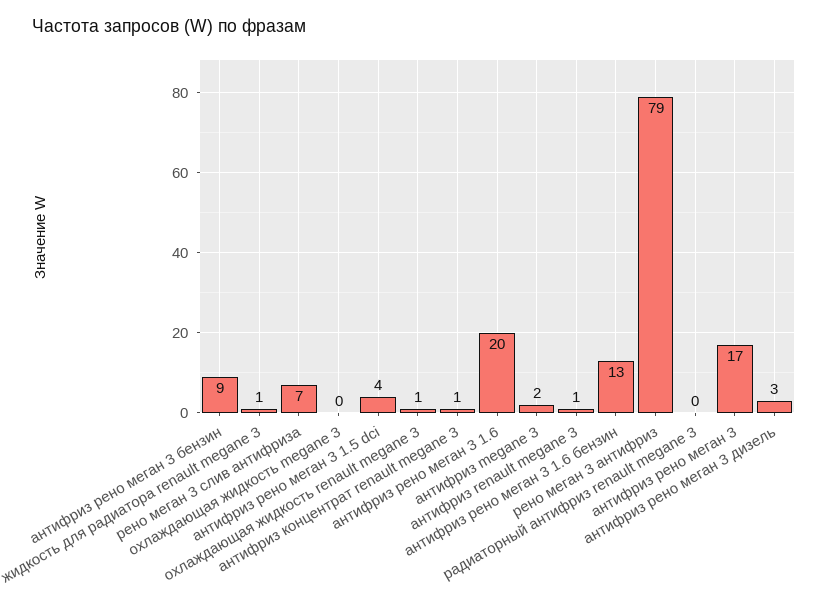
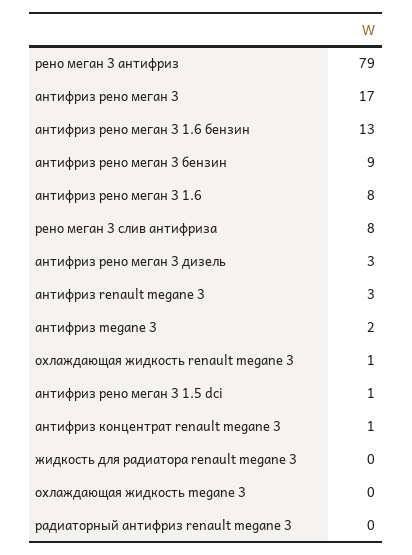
  {
    "антифриз рено меган 3 бензин": 9,
-   "жидкость для радиатора renault megane 3": 1,
+   "жидкость для радиатора renault megane 3": 0,
-   "рено меган 3 слив антифриза": 7,
+   "рено меган 3 слив антифриза": 8,
    "охлаждающая жидкость megane 3": 0,
-   "антифриз рено меган 3 1.5 dci": 4,
+   "антифриз рено меган 3 1.5 dci": 1,
    "охлаждающая жидкость renault megane 3": 1,
    "антифриз концентрат renault megane 3": 1,
-   "антифриз рено меган 3 1.6": 20,
+   "антифриз рено меган 3 1.6": 8,
    "антифриз megane 3": 2,
-   "антифриз renault megane 3": 1,
+   "антифриз renault megane 3": 3,
    "антифриз рено меган 3 1.6 бензин": 13,
    "рено меган 3 антифриз": 79,
    "радиаторный антифриз renault megane 3": 0,
    "антифриз рено меган 3": 17,
    "антифриз рено меган 3 дизель": 3
  }

